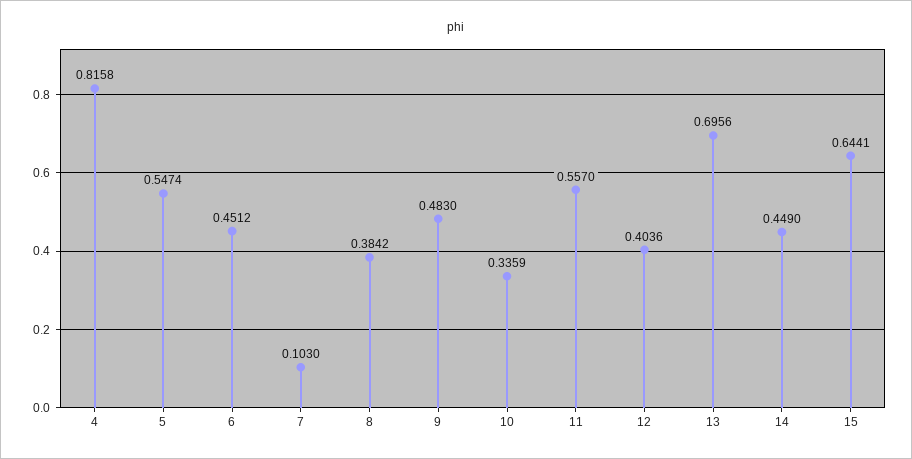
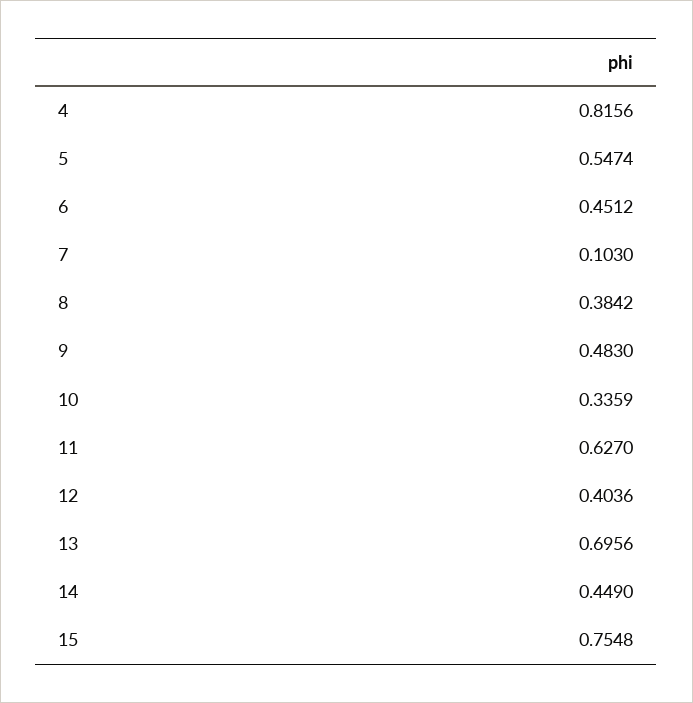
  {
-   "4": 0.8158,
+   "4": 0.8156,
    "5": 0.5474,
    "6": 0.4512,
    "7": 0.103,
    "8": 0.3842,
    "9": 0.483,
    "10": 0.3359,
-   "11": 0.557,
+   "11": 0.627,
    "12": 0.4036,
    "13": 0.6956,
    "14": 0.449,
-   "15": 0.6441
+   "15": 0.7548
  }

